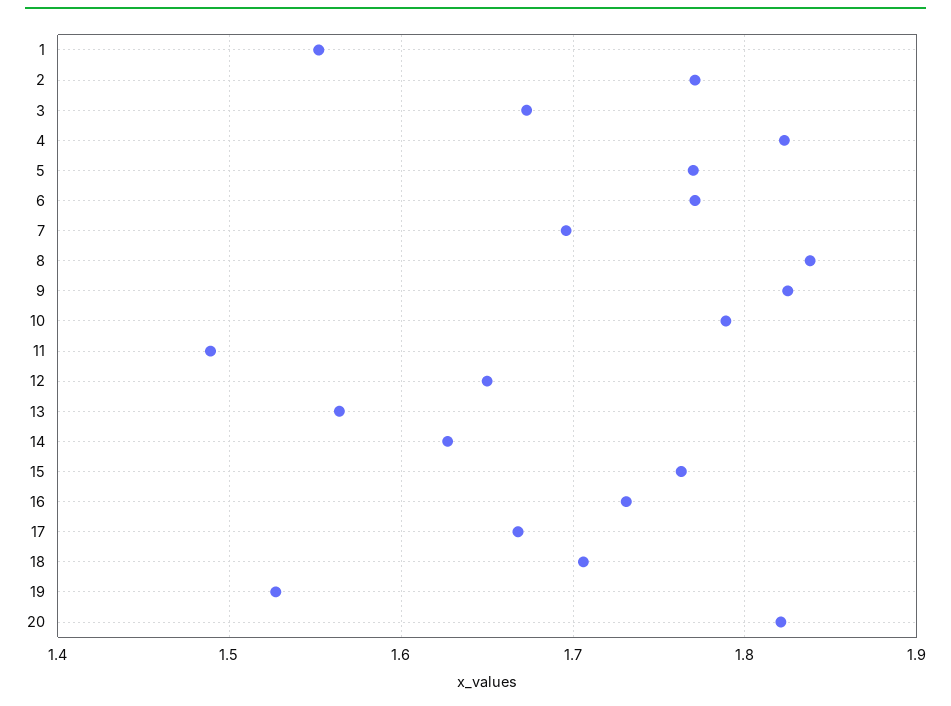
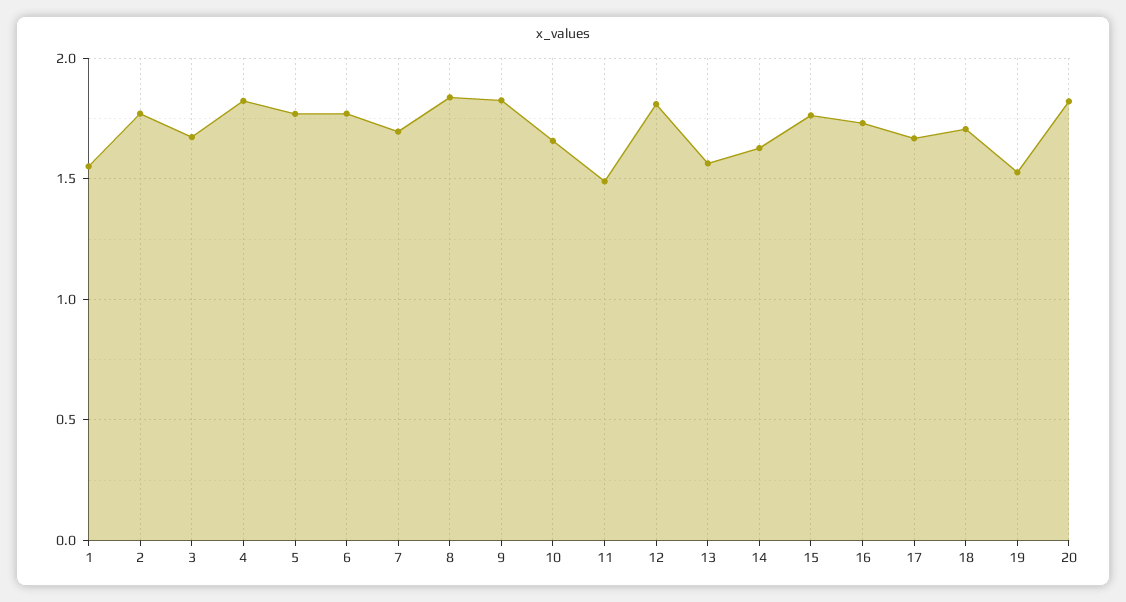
  {
    "1": 1.55,
    "2": 1.77,
    "3": 1.67,
    "4": 1.82,
    "5": 1.77,
    "6": 1.77,
    "7": 1.7,
    "8": 1.84,
    "9": 1.83,
-   "10": 1.79,
+   "10": 1.65,
    "11": 1.49,
-   "12": 1.65,
+   "12": 1.8,
    "13": 1.56,
    "14": 1.63,
    "15": 1.76,
    "16": 1.73,
    "17": 1.67,
    "18": 1.71,
    "19": 1.53,
    "20": 1.82
  }

